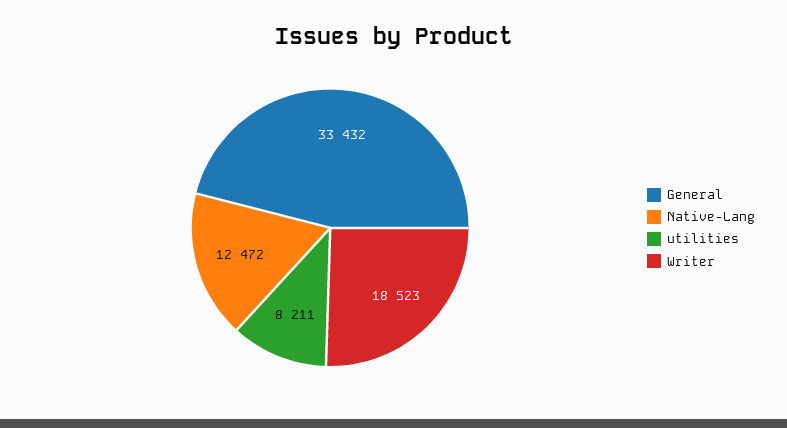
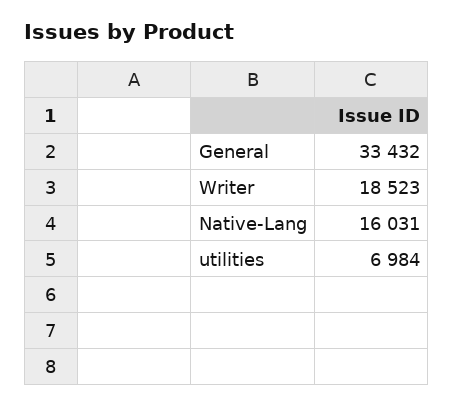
  {
    "General": 33432,
-   "Native-Lang": 12472,
+   "Native-Lang": 16031,
-   "utilities": 8211,
+   "utilities": 6984,
    "Writer": 18523
  }

